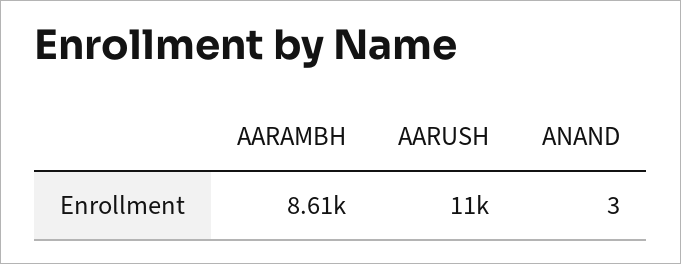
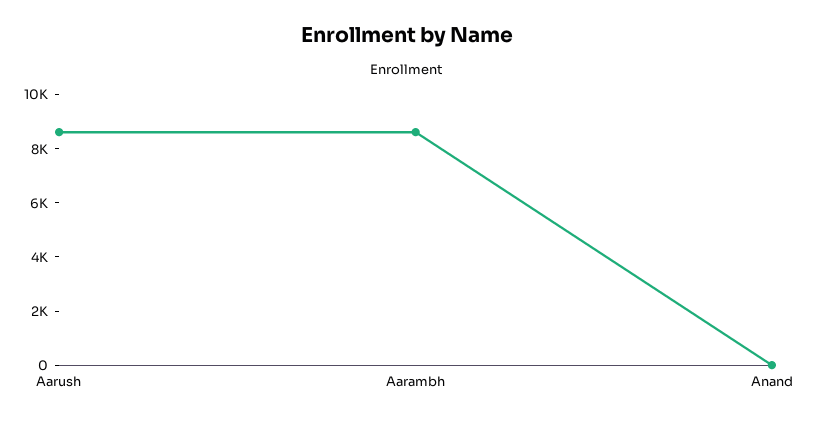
  {
    "AARAMBH": 8610,
-   "AARUSH": 11000,
+   "AARUSH": 8500,
    "ANAND": 3
  }

